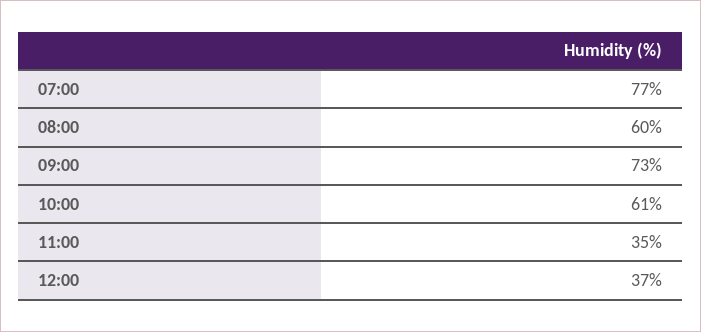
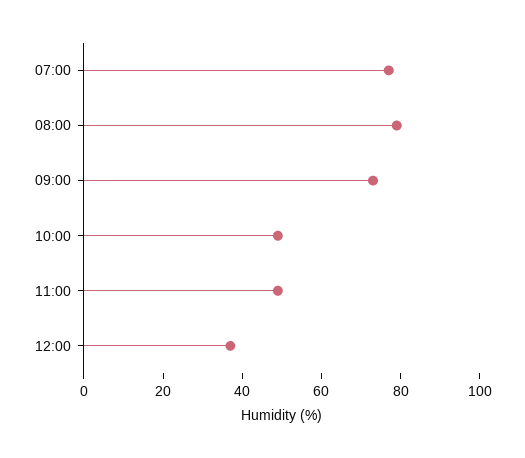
  {
    "07:00": 77,
-   "08:00": 60,
+   "08:00": 80,
    "09:00": 73,
-   "10:00": 61,
+   "10:00": 50,
-   "11:00": 35,
+   "11:00": 50,
    "12:00": 37
  }

